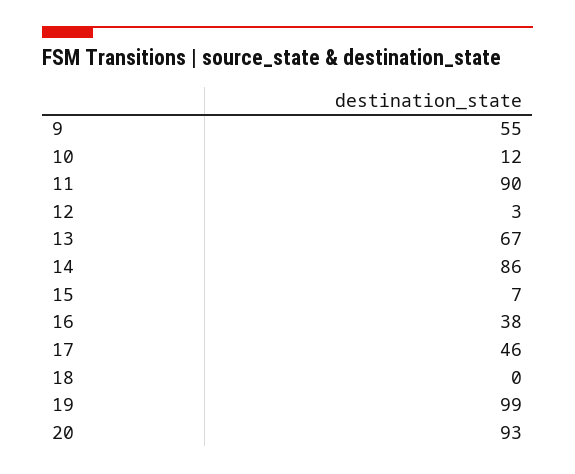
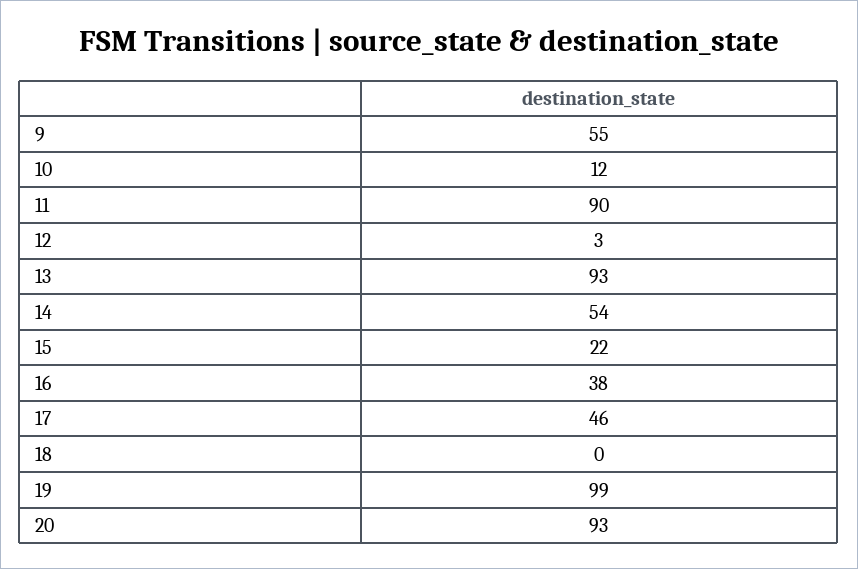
  {
    "9": 55,
    "10": 12,
    "11": 90,
    "12": 3,
-   "13": 67,
+   "13": 93,
-   "14": 86,
+   "14": 54,
-   "15": 7,
+   "15": 22,
    "16": 38,
    "17": 46,
    "18": 0,
    "19": 99,
    "20": 93
  }

